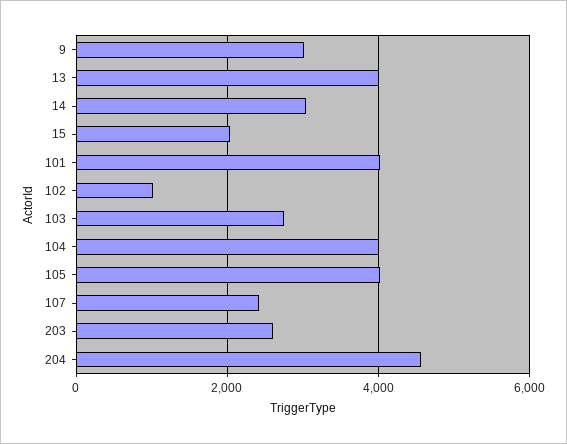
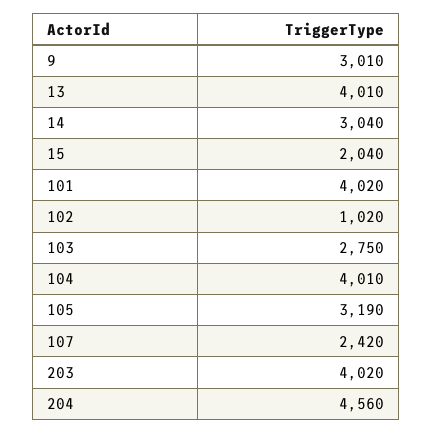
  {
    "9": 3010,
    "13": 4010,
    "14": 3040,
    "15": 2040,
    "101": 4020,
    "102": 1020,
    "103": 2750,
    "104": 4010,
-   "105": 4000,
+   "105": 3190,
    "107": 2420,
-   "203": 2600,
+   "203": 4020,
    "204": 4560
  }

